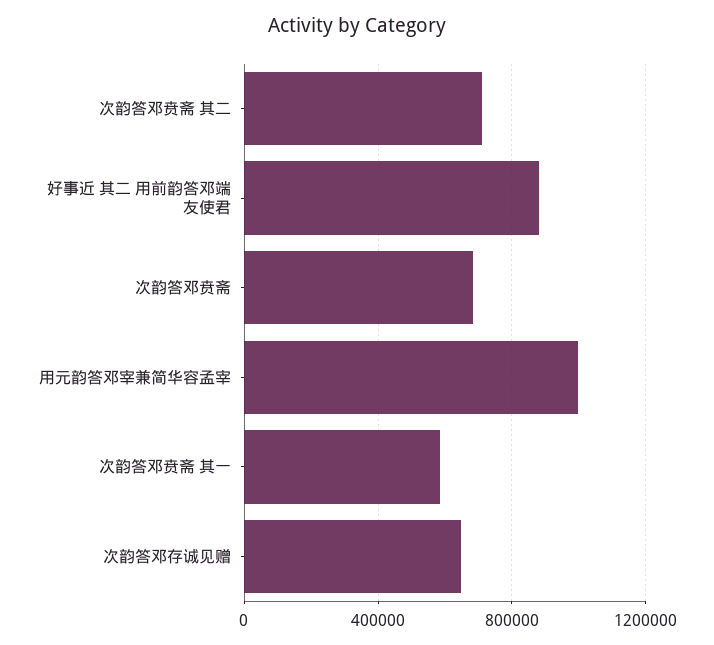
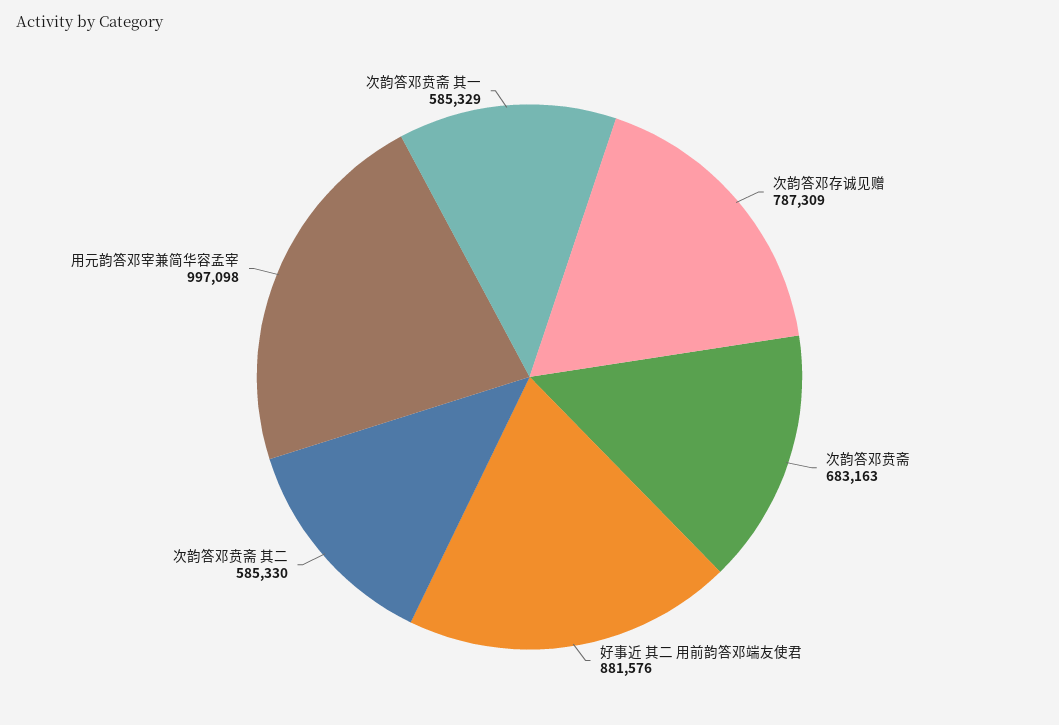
  {
-   "次韵答邓贲斋 其二": 700000,
+   "次韵答邓贲斋 其二": 585330,
    "好事近 其二 用前韵答邓端友使君": 881576,
    "次韵答邓贲斋": 683163,
    "用元韵答邓宰兼简华容孟宰": 997098,
    "次韵答邓贲斋 其一": 585329,
-   "次韵答邓存诚见赠": 650000
+   "次韵答邓存诚见赠": 787309
  }

